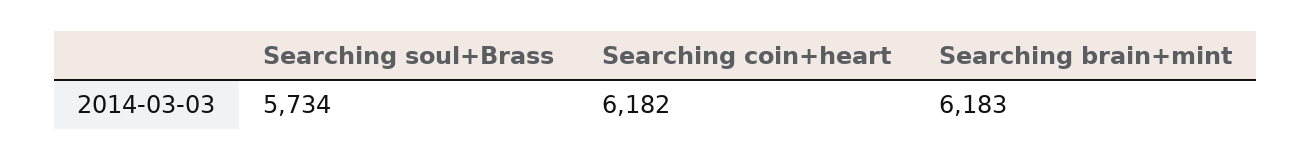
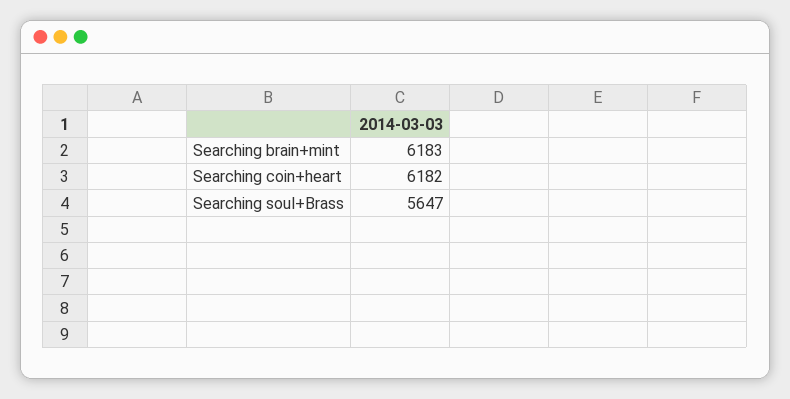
  {
-   "Searching soul+Brass": 5734,
+   "Searching soul+Brass": 5647,
    "Searching coin+heart": 6182,
    "Searching brain+mint": 6183
  }

